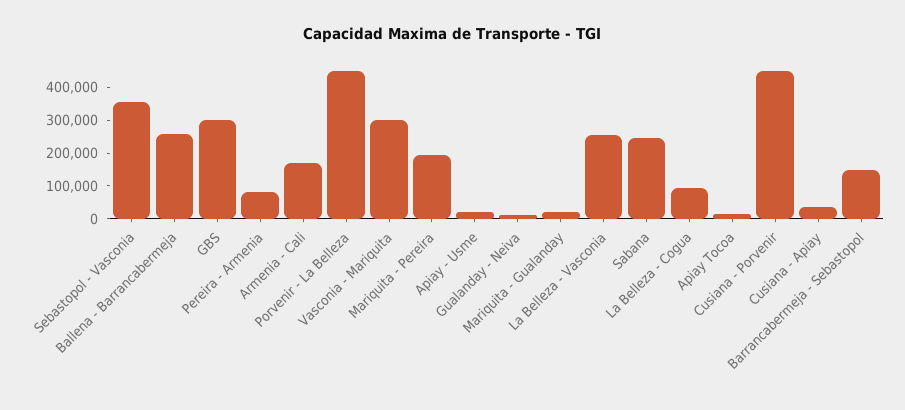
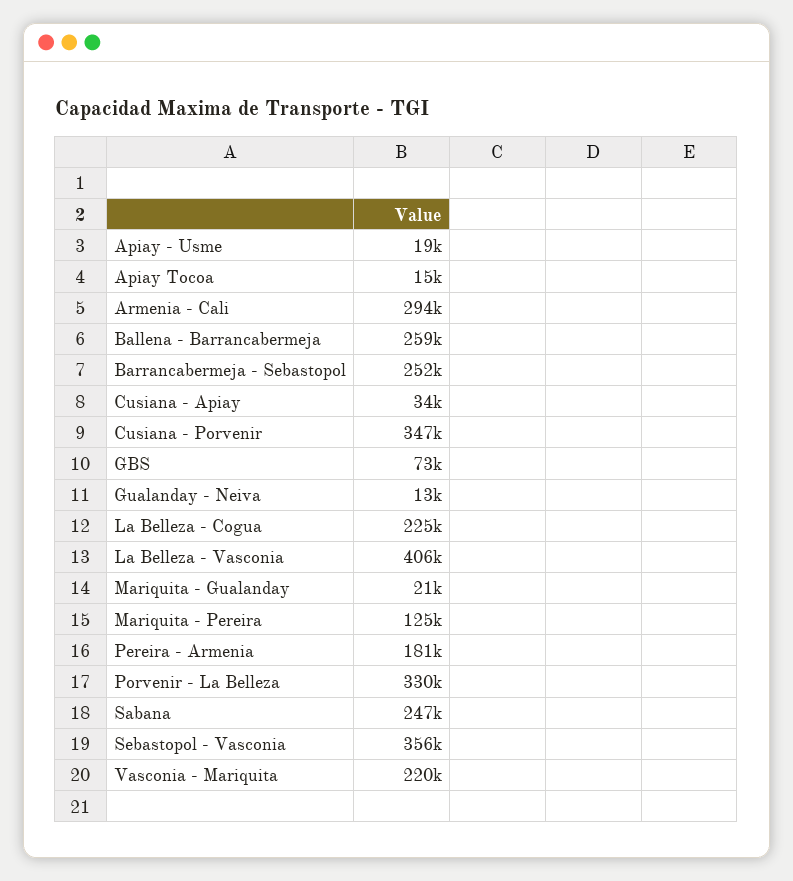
  {
    "Sebastopol - Vasconia": 356000,
    "Ballena - Barrancabermeja": 259000,
-   "GBS": 300000,
+   "GBS": 73000,
-   "Pereira - Armenia": 75000,
+   "Pereira - Armenia": 181000,
-   "Armenia - Cali": 175000,
+   "Armenia - Cali": 294000,
-   "Porvenir - La Belleza": 450000,
+   "Porvenir - La Belleza": 330000,
-   "Vasconia - Mariquita": 300000,
+   "Vasconia - Mariquita": 220000,
-   "Mariquita - Pereira": 200000,
+   "Mariquita - Pereira": 125000,
    "Apiay - Usme": 19000,
    "Gualanday - Neiva": 13000,
    "Mariquita - Gualanday": 21000,
-   "La Belleza - Vasconia": 250000,
+   "La Belleza - Vasconia": 406000,
    "Sabana": 247000,
-   "La Belleza - Cogua": 100000,
+   "La Belleza - Cogua": 225000,
    "Apiay Tocoa": 15000,
-   "Cusiana - Porvenir": 450000,
+   "Cusiana - Porvenir": 347000,
    "Cusiana - Apiay": 34000,
-   "Barrancabermeja - Sebastopol": 150000
+   "Barrancabermeja - Sebastopol": 252000
  }

